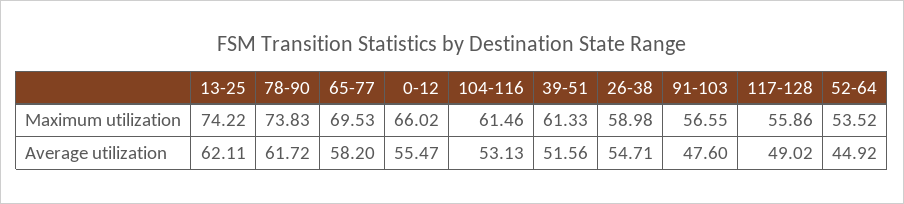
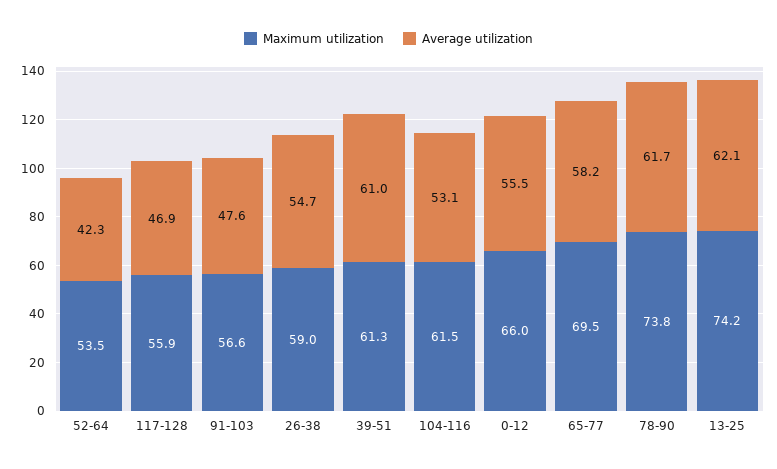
  {
    "Maximum utilization": {
      "13-25": 74.22,
      "78-90": 73.83,
      "65-77": 69.53,
      "0-12": 66.02,
      "104-116": 61.46,
      "39-51": 61.33,
      "26-38": 58.98,
      "91-103": 56.55,
      "117-128": 55.86,
      "52-64": 53.52
    },
    "Average utilization": {
      "13-25": 62.11,
      "78-90": 61.72,
      "65-77": 58.2,
      "0-12": 55.47,
      "104-116": 53.13,
-     "39-51": 51.56,
+     "39-51": 61,
      "26-38": 54.71,
      "91-103": 47.6,
-     "117-128": 49.02,
+     "117-128": 46.9,
-     "52-64": 44.92
+     "52-64": 42.3
    }
  }

